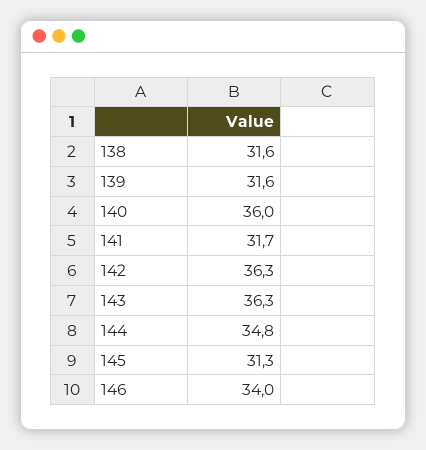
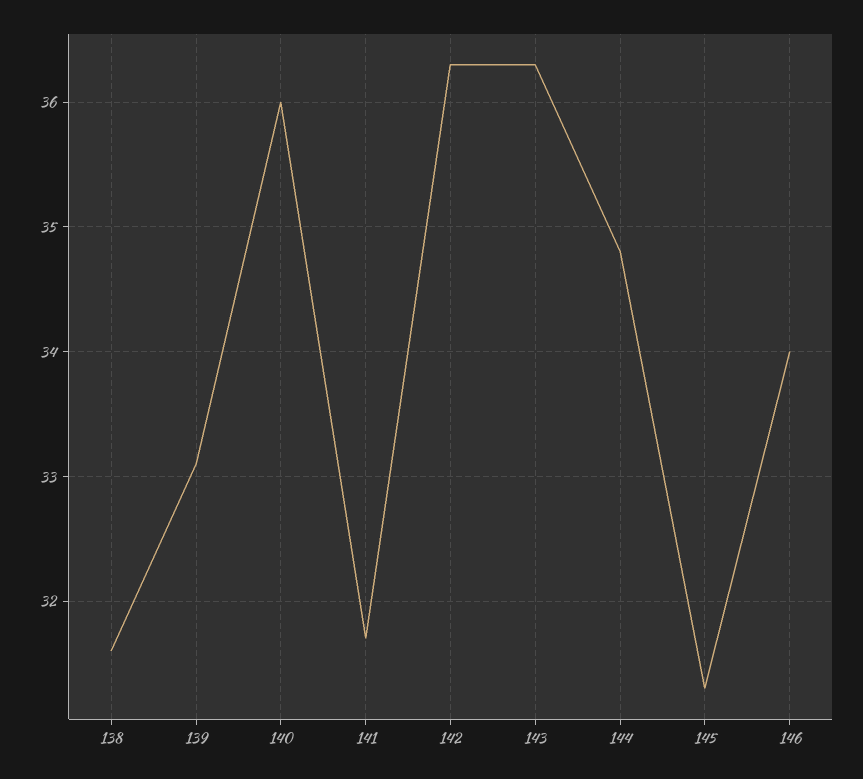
  {
    "138": 31.6,
-   "139": 31.6,
+   "139": 33.1,
    "140": 36,
    "141": 31.7,
    "142": 36.3,
    "143": 36.3,
    "144": 34.8,
    "145": 31.3,
    "146": 34
  }

